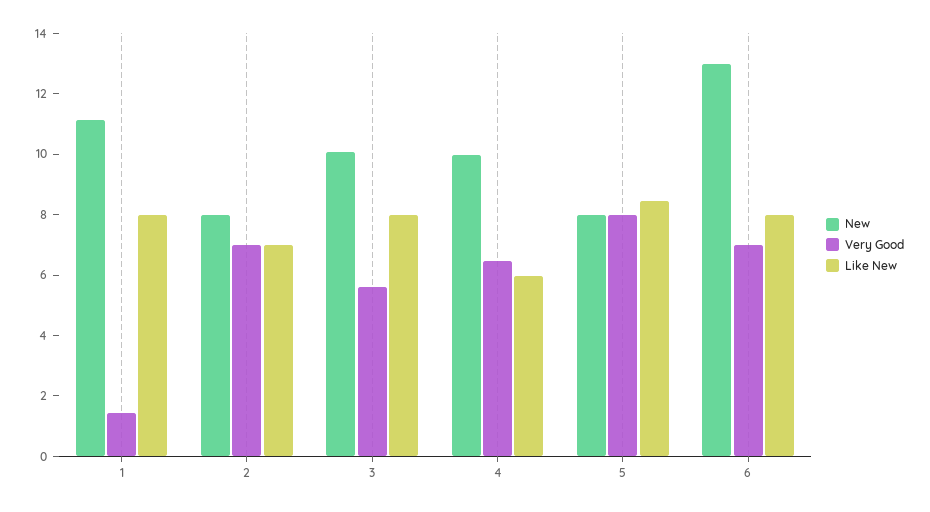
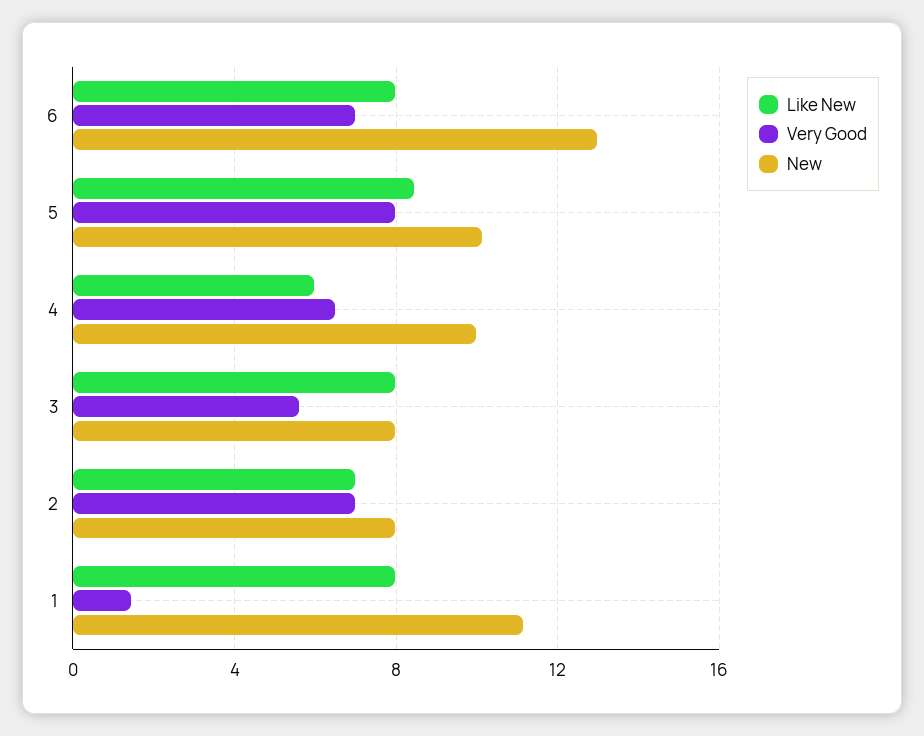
  {
    "New": {
      "1": 11,
      "2": 8,
-     "3": 10,
+     "3": 8,
      "4": 10,
-     "5": 8,
+     "5": 10,
      "6": 13
    },
    "Very Good": {
      "1": 1.5,
      "2": 7,
      "3": 5.5,
      "4": 6.5,
      "5": 8,
      "6": 7
    },
    "Like New": {
      "1": 8,
      "2": 7,
      "3": 8,
      "4": 6,
      "5": 8.5,
      "6": 8
    }
  }

